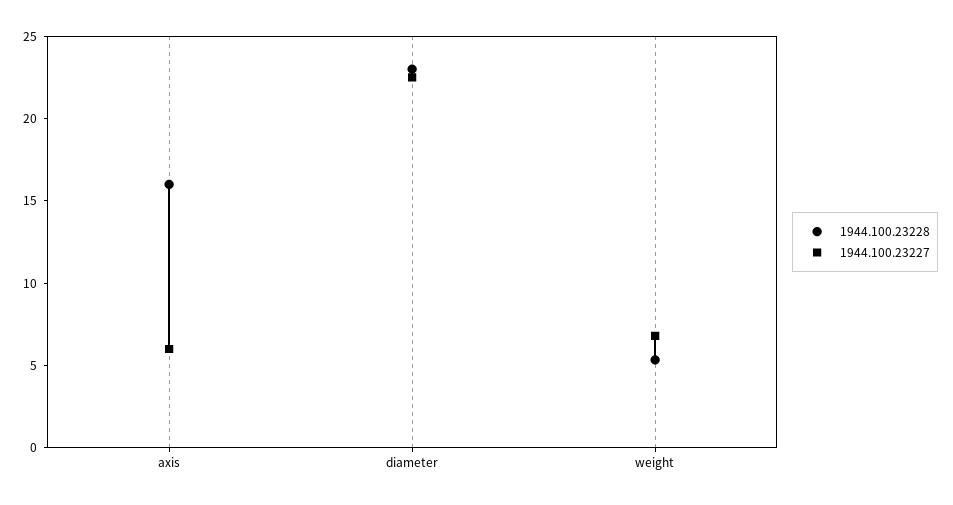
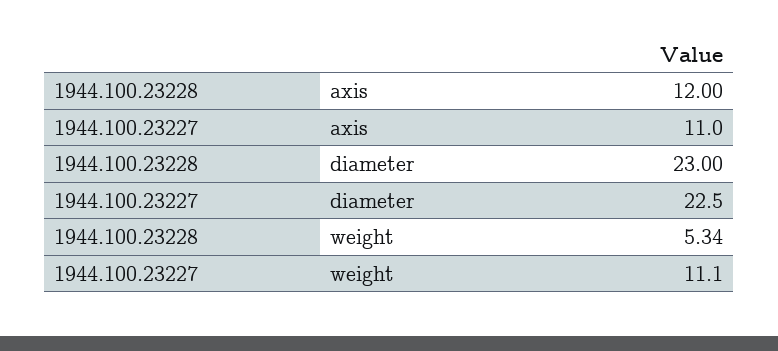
  {
    "1944.100.23228": {
-     "axis": 16,
+     "axis": 12,
      "diameter": 23,
      "weight": 5.34
    },
    "1944.100.23227": {
-     "axis": 6,
+     "axis": 11,
      "diameter": 22.5,
-     "weight": 7
+     "weight": 11.1
    }
  }

